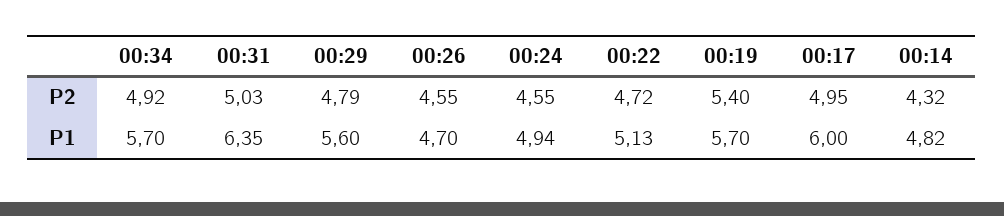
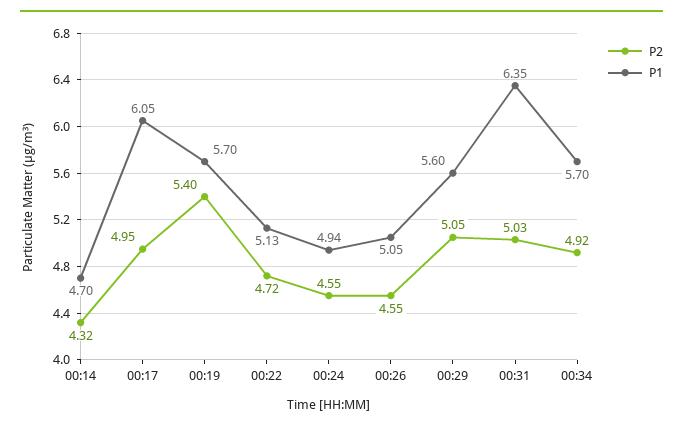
  {
    "P2": {
      "00:34": 4.92,
      "00:31": 5.03,
-     "00:29": 4.79,
+     "00:29": 5.05,
      "00:26": 4.55,
      "00:24": 4.55,
      "00:22": 4.72,
      "00:19": 5.4,
      "00:17": 4.95,
      "00:14": 4.32
    },
    "P1": {
      "00:34": 5.7,
      "00:31": 6.35,
      "00:29": 5.6,
-     "00:26": 4.7,
+     "00:26": 5.05,
      "00:24": 4.94,
      "00:22": 5.13,
      "00:19": 5.7,
-     "00:17": 6,
+     "00:17": 6.05,
-     "00:14": 4.82
+     "00:14": 4.7
    }
  }

